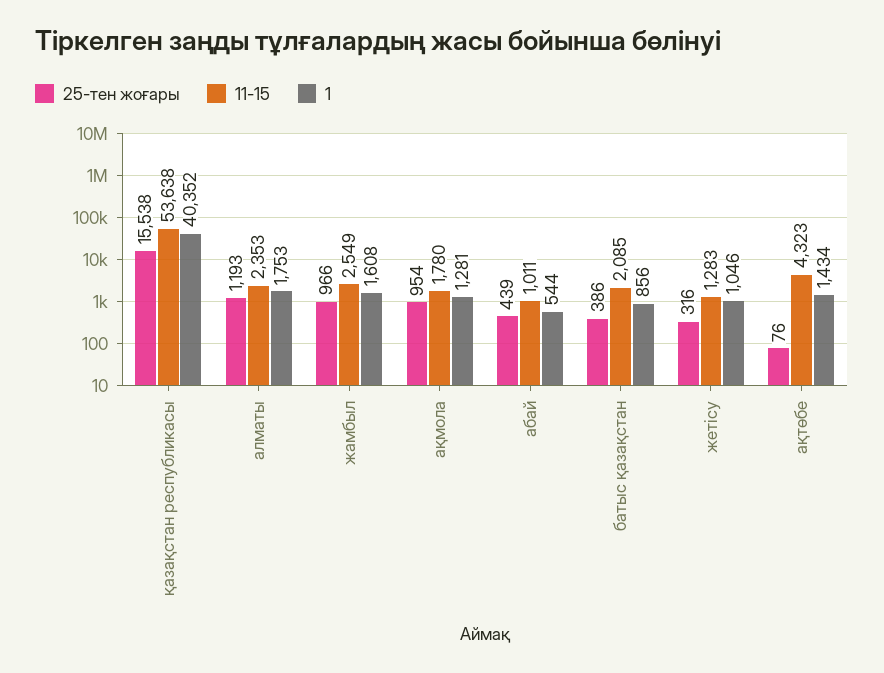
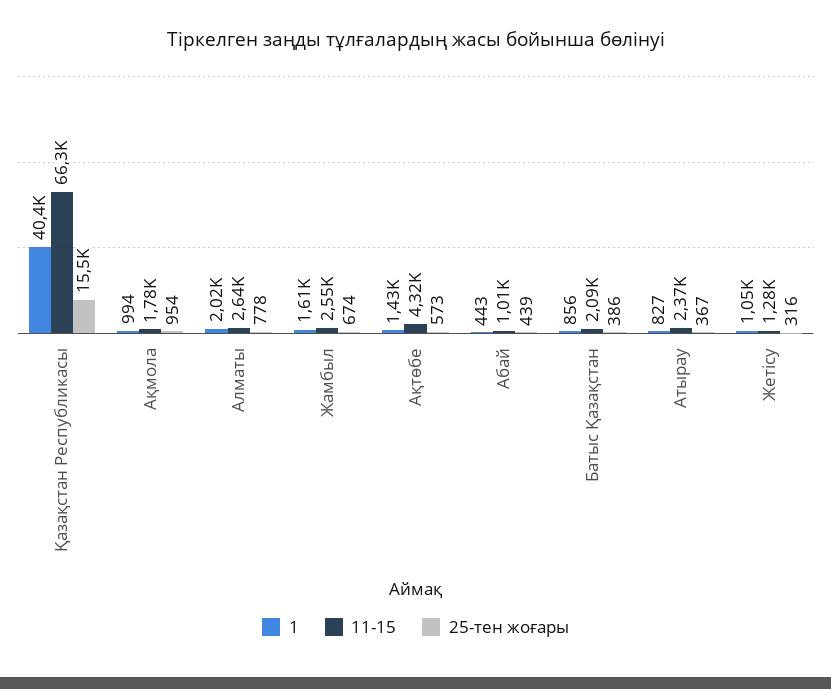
  {
    "25-тен жоғары": {
      "қазақстан республикасы": 15538,
-     "алматы": 1193,
+     "алматы": 778,
-     "жамбыл": 966,
+     "жамбыл": 674,
      "ақмола": 954,
      "абай": 439,
      "батыс қазақстан": 386,
      "жетісу": 316,
-     "ақтөбе": 76
+     "ақтөбе": 573,
+     "Атырау": 367
    },
    "11-15": {
-     "қазақстан республикасы": 53638,
+     "қазақстан республикасы": 66300,
-     "алматы": 2353,
+     "алматы": 2640,
      "жамбыл": 2549,
      "ақмола": 1780,
      "абай": 1011,
      "батыс қазақстан": 2085,
      "жетісу": 1283,
-     "ақтөбе": 4323
+     "ақтөбе": 4323,
+     "Атырау": 2370
    },
    "1": {
      "қазақстан республикасы": 40352,
-     "алматы": 1753,
+     "алматы": 2020,
      "жамбыл": 1608,
-     "ақмола": 1281,
+     "ақмола": 994,
-     "абай": 544,
+     "абай": 443,
      "батыс қазақстан": 856,
      "жетісу": 1046,
-     "ақтөбе": 1434
+     "ақтөбе": 1434,
+     "Атырау": 827
    }
  }

